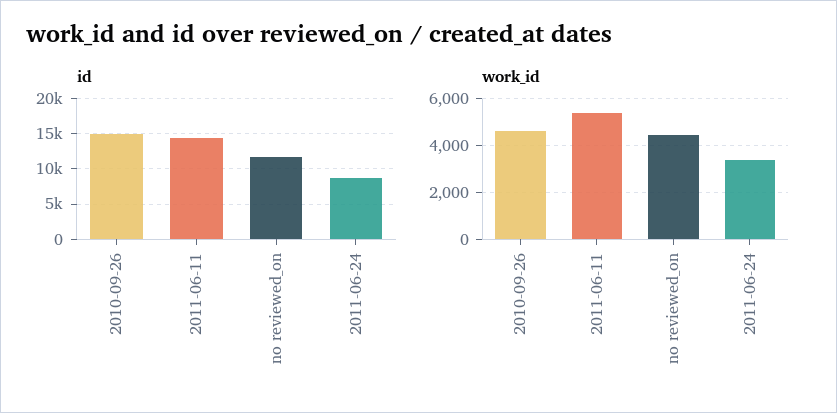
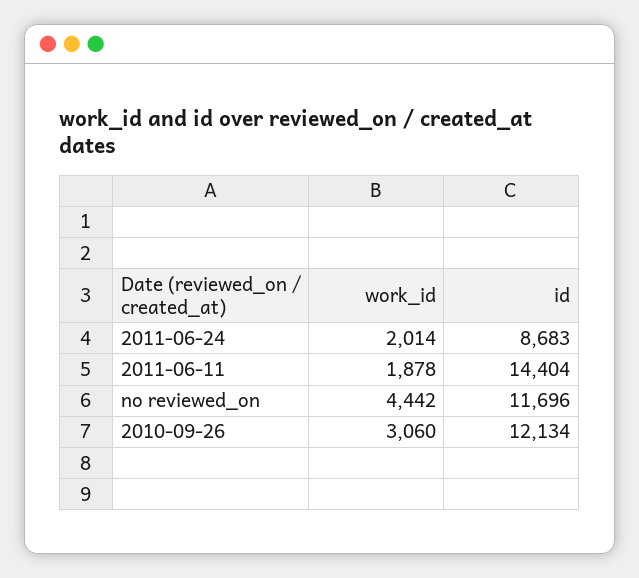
  {
    "id": {
-     "2010-09-26": 15000,
+     "2010-09-26": 12134,
      "2011-06-11": 14404,
      "no reviewed_on": 11696,
      "2011-06-24": 8683
    },
    "work_id": {
-     "2010-09-26": 4500,
+     "2010-09-26": 3060,
-     "2011-06-11": 5500,
+     "2011-06-11": 1878,
      "no reviewed_on": 4442,
-     "2011-06-24": 3500
+     "2011-06-24": 2014
    }
  }

